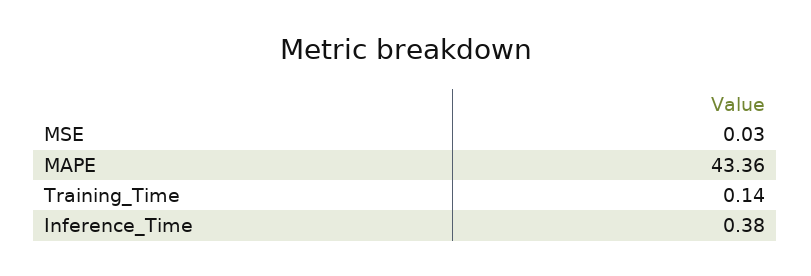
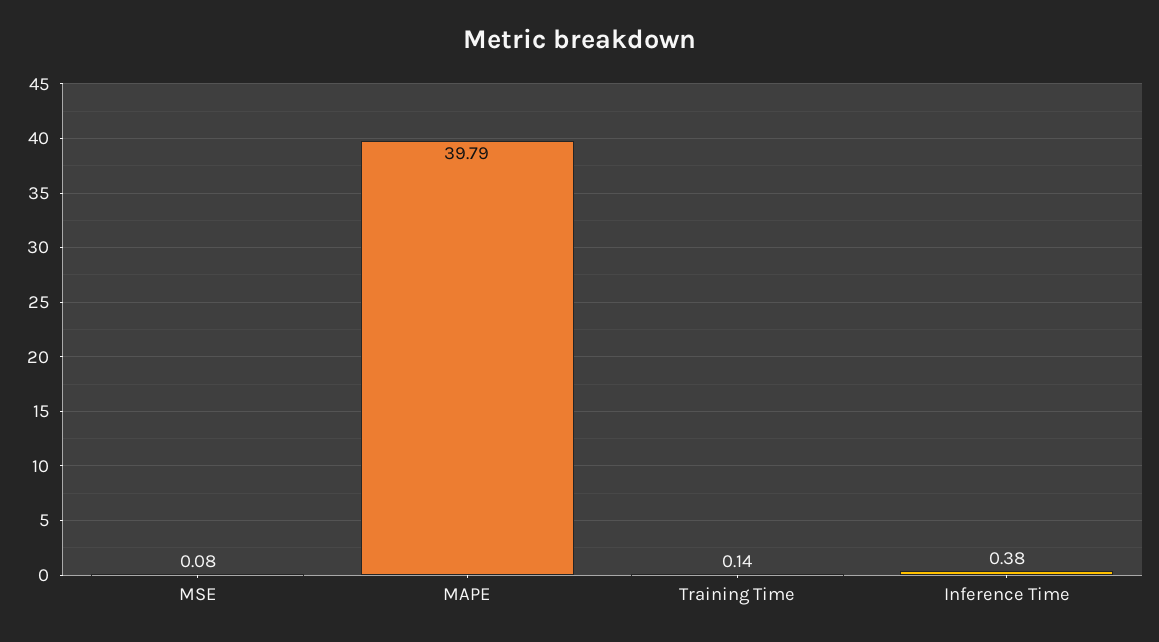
  {
-   "MSE": 0.03,
+   "MSE": 0.08,
-   "MAPE": 43.36,
+   "MAPE": 39.79,
    "Training_Time": 0.14,
    "Inference_Time": 0.38
  }

